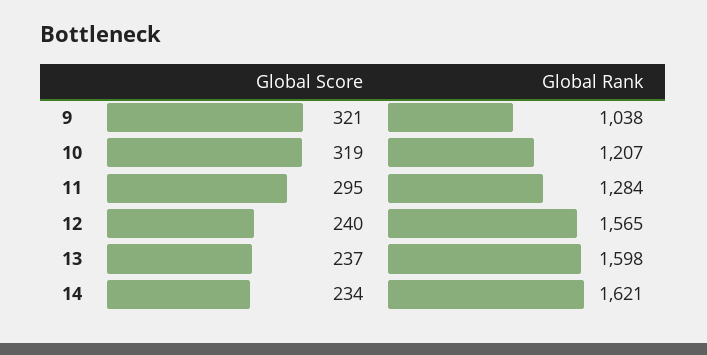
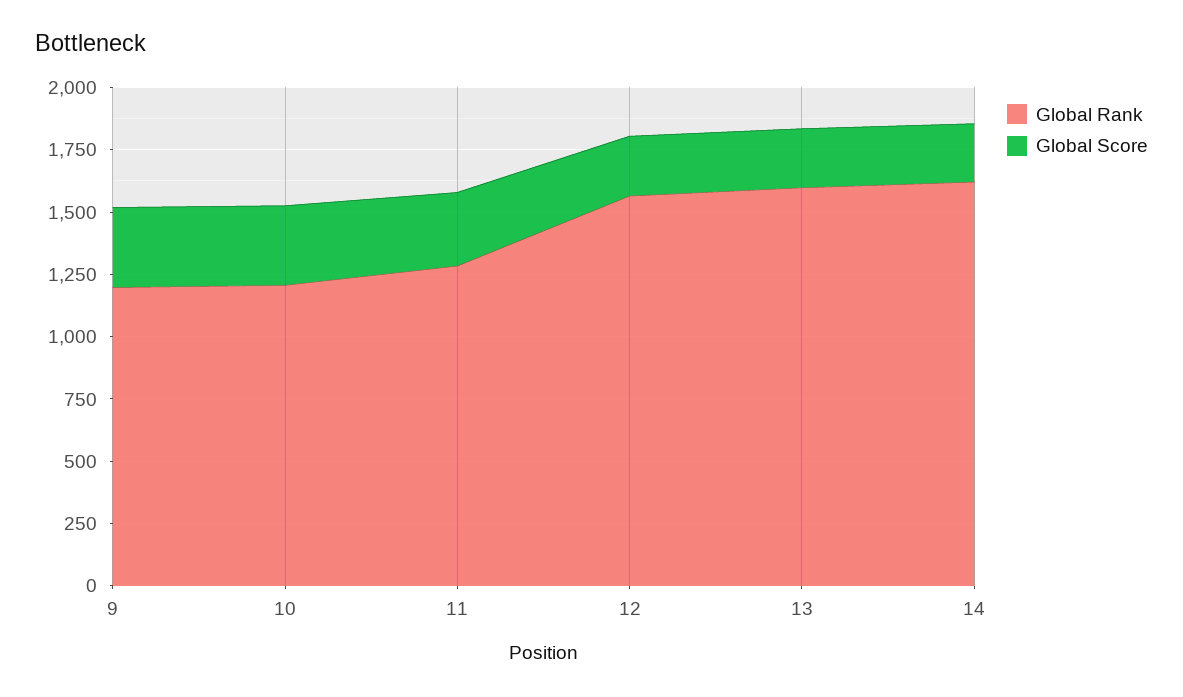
  {
    "Global Score": {
      "9": 321,
      "10": 319,
      "11": 295,
      "12": 240,
      "13": 237,
      "14": 234
    },
    "Global Rank": {
-     "9": 1038,
+     "9": 1200,
      "10": 1207,
      "11": 1284,
      "12": 1565,
      "13": 1598,
      "14": 1621
    }
  }

